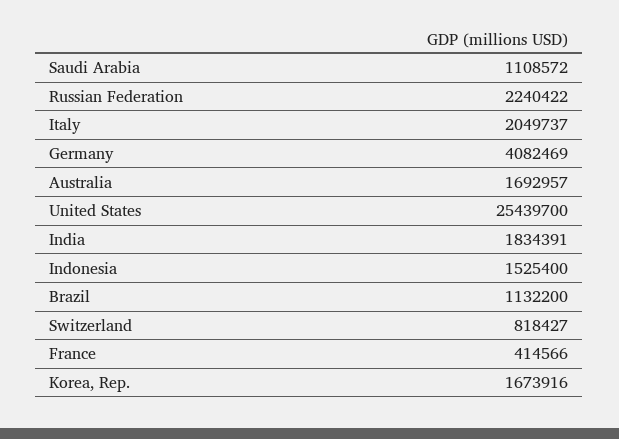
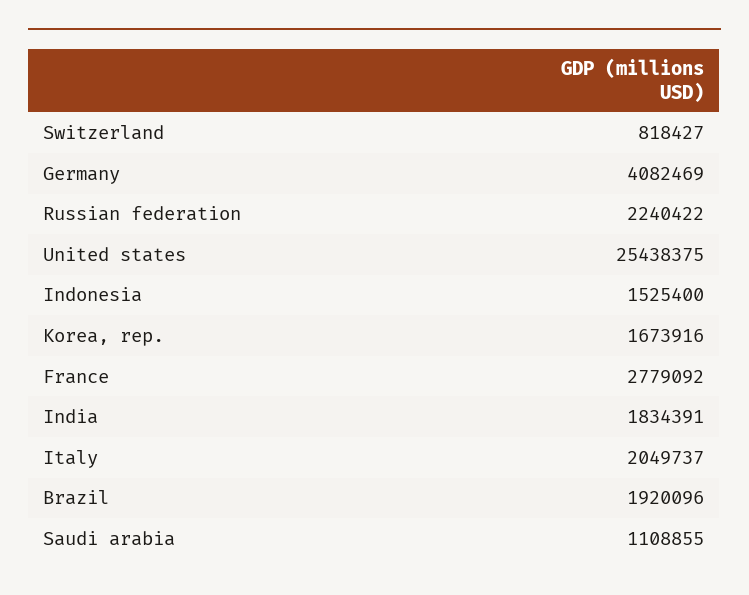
  {
-   "Saudi Arabia": 1108572,
+   "Saudi Arabia": 1108855,
    "Russian Federation": 2240422,
    "Italy": 2049737,
    "Germany": 4082469,
-   "Australia": 1692957,
-   "United States": 25439700,
+   "United States": 25438375,
    "India": 1834391,
    "Indonesia": 1525400,
-   "Brazil": 1132200,
+   "Brazil": 1920096,
    "Switzerland": 818427,
-   "France": 414566,
+   "France": 2779092,
    "Korea, Rep.": 1673916
  }

